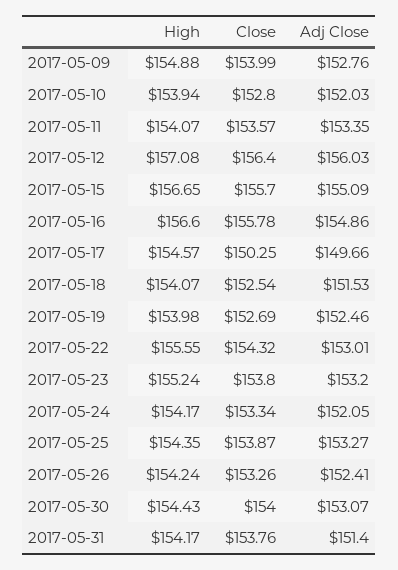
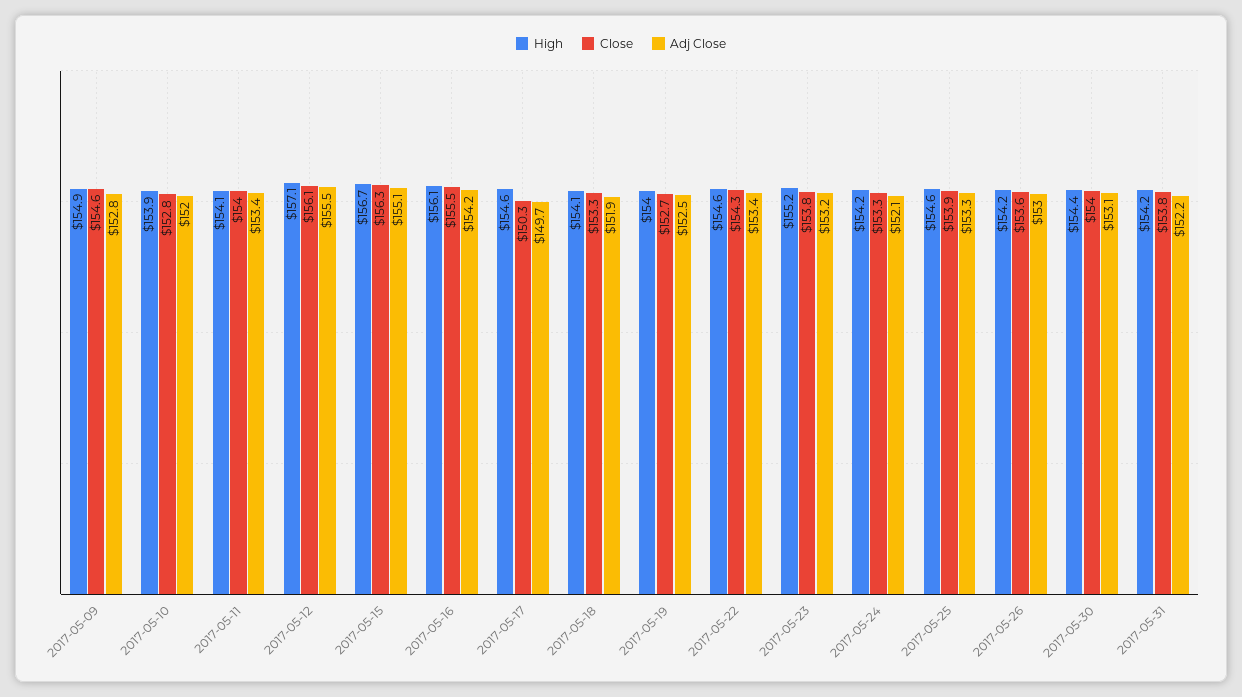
  {
    "High": {
      "2017-05-09": 154.88,
      "2017-05-10": 153.94,
      "2017-05-11": 154.07,
      "2017-05-12": 157.08,
      "2017-05-15": 156.65,
-     "2017-05-16": 156.6,
+     "2017-05-16": 156.1,
      "2017-05-17": 154.57,
      "2017-05-18": 154.07,
      "2017-05-19": 153.98,
-     "2017-05-22": 155.55,
+     "2017-05-22": 154.6,
      "2017-05-23": 155.24,
      "2017-05-24": 154.17,
-     "2017-05-25": 154.35,
+     "2017-05-25": 154.6,
      "2017-05-26": 154.24,
      "2017-05-30": 154.43,
      "2017-05-31": 154.17
    },
    "Close": {
-     "2017-05-09": 153.99,
+     "2017-05-09": 154.6,
      "2017-05-10": 152.8,
-     "2017-05-11": 153.57,
+     "2017-05-11": 154,
-     "2017-05-12": 156.4,
+     "2017-05-12": 156.1,
-     "2017-05-15": 155.7,
+     "2017-05-15": 156.3,
-     "2017-05-16": 155.78,
+     "2017-05-16": 155.5,
      "2017-05-17": 150.25,
-     "2017-05-18": 152.54,
+     "2017-05-18": 153.3,
      "2017-05-19": 152.69,
      "2017-05-22": 154.32,
      "2017-05-23": 153.8,
      "2017-05-24": 153.34,
      "2017-05-25": 153.87,
-     "2017-05-26": 153.26,
+     "2017-05-26": 153.6,
      "2017-05-30": 154,
      "2017-05-31": 153.76
    },
    "Adj Close": {
      "2017-05-09": 152.76,
      "2017-05-10": 152.03,
      "2017-05-11": 153.35,
-     "2017-05-12": 156.03,
+     "2017-05-12": 155.5,
      "2017-05-15": 155.09,
-     "2017-05-16": 154.86,
+     "2017-05-16": 154.2,
      "2017-05-17": 149.66,
-     "2017-05-18": 151.53,
+     "2017-05-18": 151.9,
      "2017-05-19": 152.46,
-     "2017-05-22": 153.01,
+     "2017-05-22": 153.4,
      "2017-05-23": 153.2,
      "2017-05-24": 152.05,
      "2017-05-25": 153.27,
-     "2017-05-26": 152.41,
+     "2017-05-26": 153,
      "2017-05-30": 153.07,
-     "2017-05-31": 151.4
+     "2017-05-31": 152.2
    }
  }

